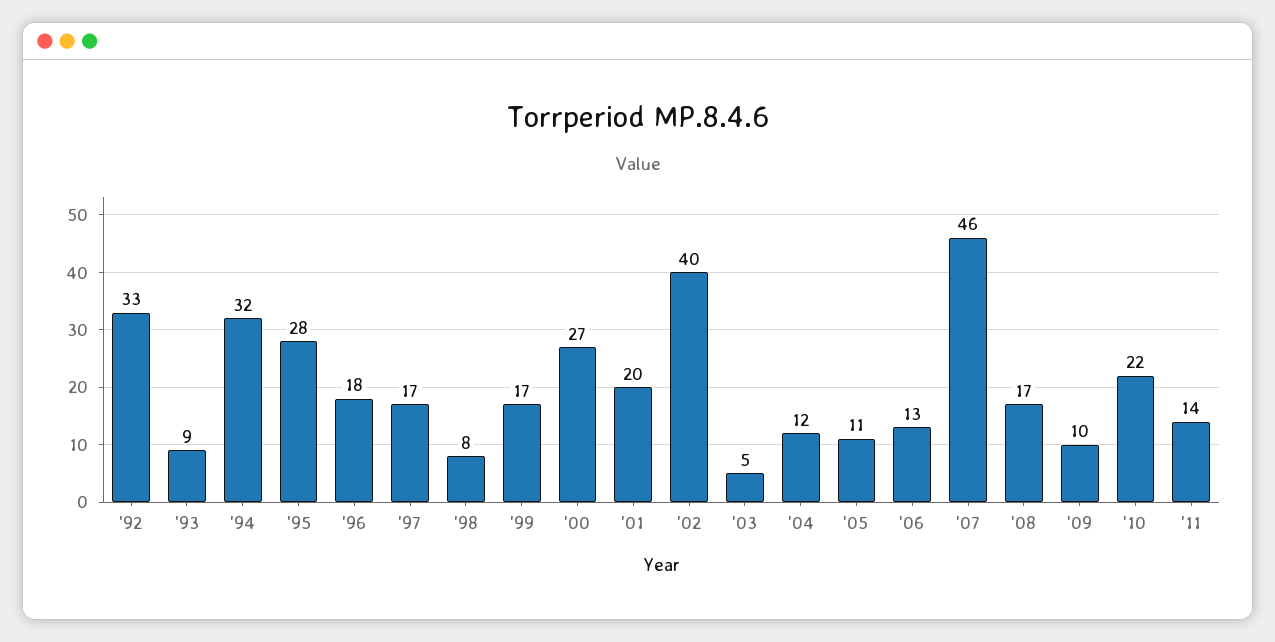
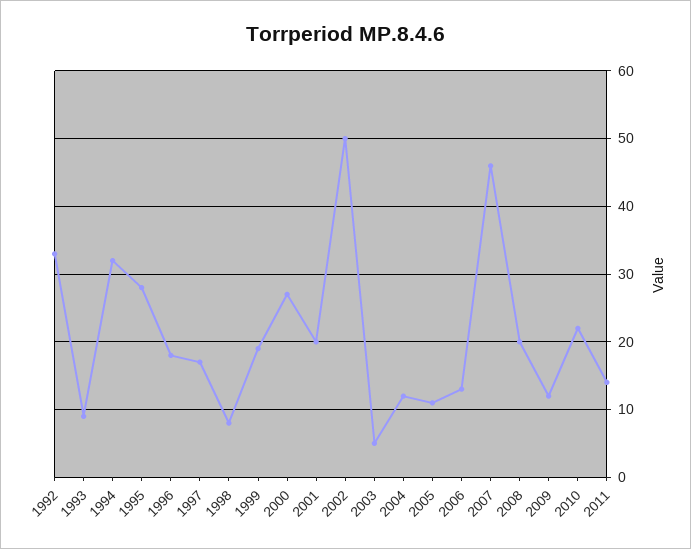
  {
    "'92": 33,
    "'93": 9,
    "'94": 32,
    "'95": 28,
    "'96": 18,
    "'97": 17,
    "'98": 8,
-   "'99": 17,
+   "'99": 19,
    "'00": 27,
    "'01": 20,
-   "'02": 40,
+   "'02": 50,
    "'03": 5,
    "'04": 12,
    "'05": 11,
    "'06": 13,
    "'07": 46,
-   "'08": 17,
+   "'08": 20,
-   "'09": 10,
+   "'09": 12,
    "'10": 22,
    "'11": 14
  }

